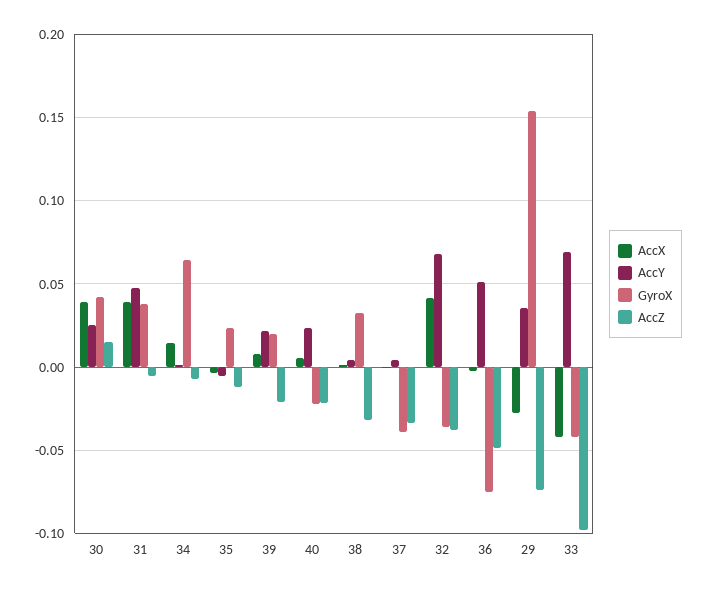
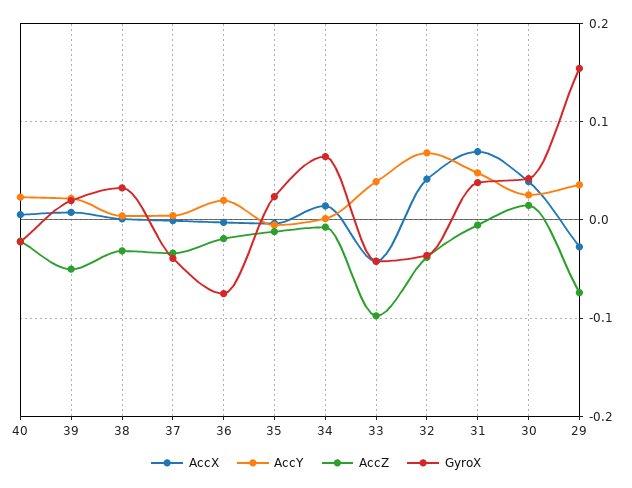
  {
    "AccX": {
      "30": 0.04,
-     "31": 0.04,
+     "31": 0.07,
      "34": 0.015,
      "35": -0.005,
      "39": 0.01,
      "40": 0.005,
      "38": 0,
      "37": 0,
      "32": 0.04,
      "36": -0.005,
      "29": -0.03,
      "33": -0.04
    },
    "AccY": {
      "30": 0.025,
      "31": 0.05,
      "34": 0,
      "35": -0.005,
      "39": 0.02,
      "40": 0.025,
      "38": 0.005,
      "37": 0.005,
      "32": 0.07,
-     "36": 0.05,
+     "36": 0.02,
      "29": 0.035,
-     "33": 0.07
+     "33": 0.04
    },
    "GyroX": {
      "30": 0.04,
      "31": 0.04,
      "34": 0.065,
      "35": 0.025,
      "39": 0.02,
      "40": -0.02,
      "38": 0.035,
      "37": -0.04,
      "32": -0.035,
      "36": -0.075,
      "29": 0.155,
      "33": -0.04
    },
    "AccZ": {
      "30": 0.015,
      "31": -0.005,
      "34": -0.005,
      "35": -0.01,
-     "39": -0.02,
+     "39": -0.05,
      "40": -0.02,
      "38": -0.03,
      "37": -0.035,
      "32": -0.04,
-     "36": -0.05,
+     "36": -0.02,
      "29": -0.075,
      "33": -0.1
    }
  }

